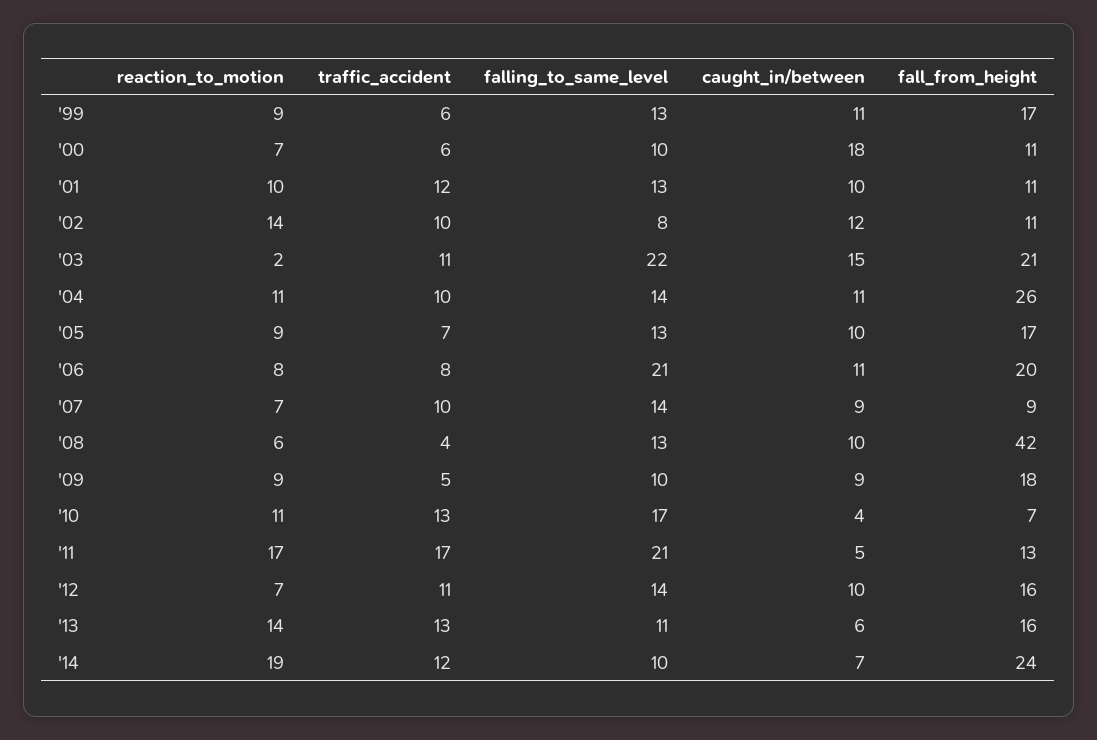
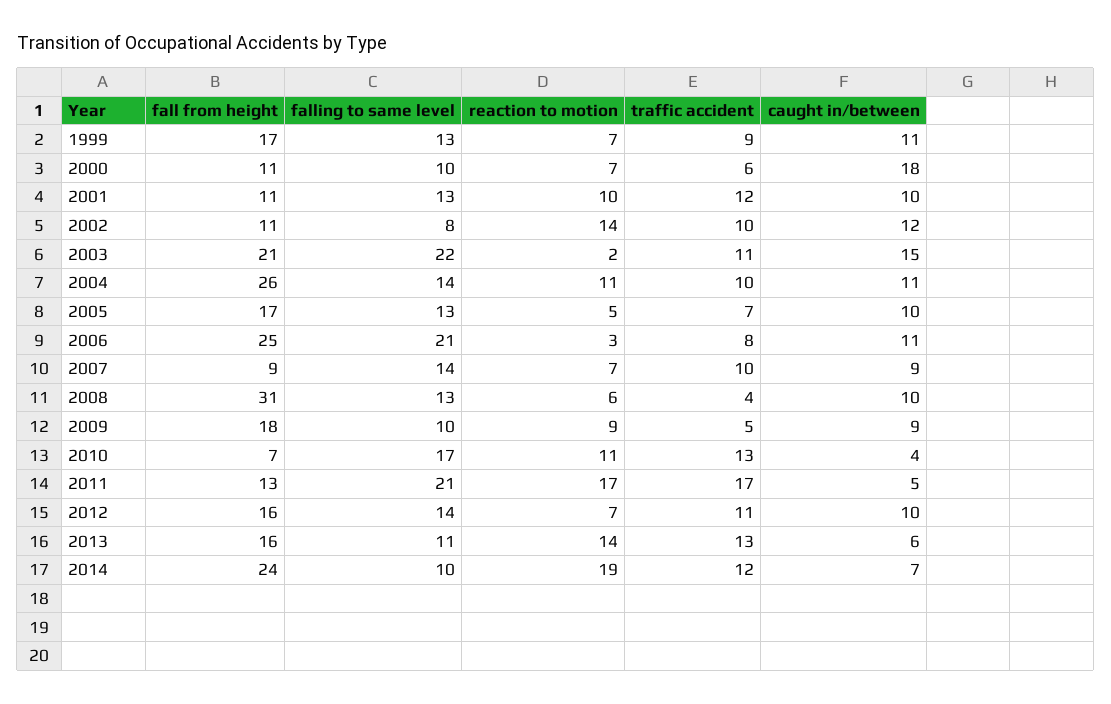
  {
    "reaction_to_motion": {
-     "'99": 9,
+     "'99": 7,
      "'00": 7,
      "'01": 10,
      "'02": 14,
      "'03": 2,
      "'04": 11,
-     "'05": 9,
+     "'05": 5,
-     "'06": 8,
+     "'06": 3,
      "'07": 7,
      "'08": 6,
      "'09": 9,
      "'10": 11,
      "'11": 17,
      "'12": 7,
      "'13": 14,
      "'14": 19
    },
    "traffic_accident": {
-     "'99": 6,
+     "'99": 9,
      "'00": 6,
      "'01": 12,
      "'02": 10,
      "'03": 11,
      "'04": 10,
      "'05": 7,
      "'06": 8,
      "'07": 10,
      "'08": 4,
      "'09": 5,
      "'10": 13,
      "'11": 17,
      "'12": 11,
      "'13": 13,
      "'14": 12
    },
    "falling_to_same_level": {
      "'99": 13,
      "'00": 10,
      "'01": 13,
      "'02": 8,
      "'03": 22,
      "'04": 14,
      "'05": 13,
      "'06": 21,
      "'07": 14,
      "'08": 13,
      "'09": 10,
      "'10": 17,
      "'11": 21,
      "'12": 14,
      "'13": 11,
      "'14": 10
    },
    "caught_in/between": {
      "'99": 11,
      "'00": 18,
      "'01": 10,
      "'02": 12,
      "'03": 15,
      "'04": 11,
      "'05": 10,
      "'06": 11,
      "'07": 9,
      "'08": 10,
      "'09": 9,
      "'10": 4,
      "'11": 5,
      "'12": 10,
      "'13": 6,
      "'14": 7
    },
    "fall_from_height": {
      "'99": 17,
      "'00": 11,
      "'01": 11,
      "'02": 11,
      "'03": 21,
      "'04": 26,
      "'05": 17,
-     "'06": 20,
+     "'06": 25,
      "'07": 9,
-     "'08": 42,
+     "'08": 31,
      "'09": 18,
      "'10": 7,
      "'11": 13,
      "'12": 16,
      "'13": 16,
      "'14": 24
    }
  }

